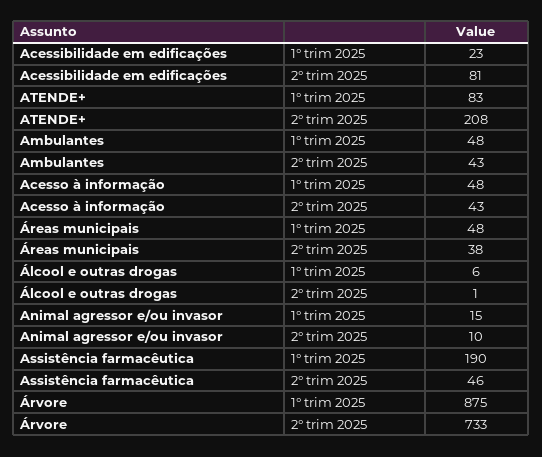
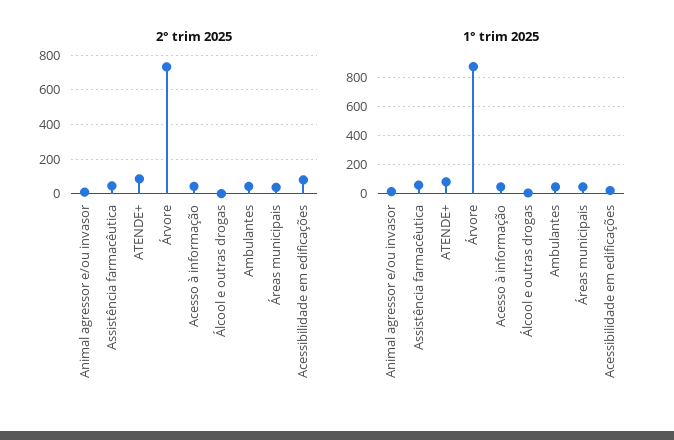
  {
    "1° trim 2025": {
      "Acessibilidade em edificações": 23,
      "ATENDE+": 83,
      "Ambulantes": 48,
      "Acesso à informação": 48,
      "Áreas municipais": 48,
      "Álcool e outras drogas": 6,
      "Animal agressor e/ou invasor": 15,
-     "Assistência farmacêutica": 190,
+     "Assistência farmacêutica": 50,
      "Árvore": 875
    },
    "2° trim 2025": {
      "Acessibilidade em edificações": 81,
-     "ATENDE+": 208,
+     "ATENDE+": 100,
      "Ambulantes": 43,
      "Acesso à informação": 43,
      "Áreas municipais": 38,
      "Álcool e outras drogas": 1,
      "Animal agressor e/ou invasor": 10,
      "Assistência farmacêutica": 46,
      "Árvore": 733
    }
  }

